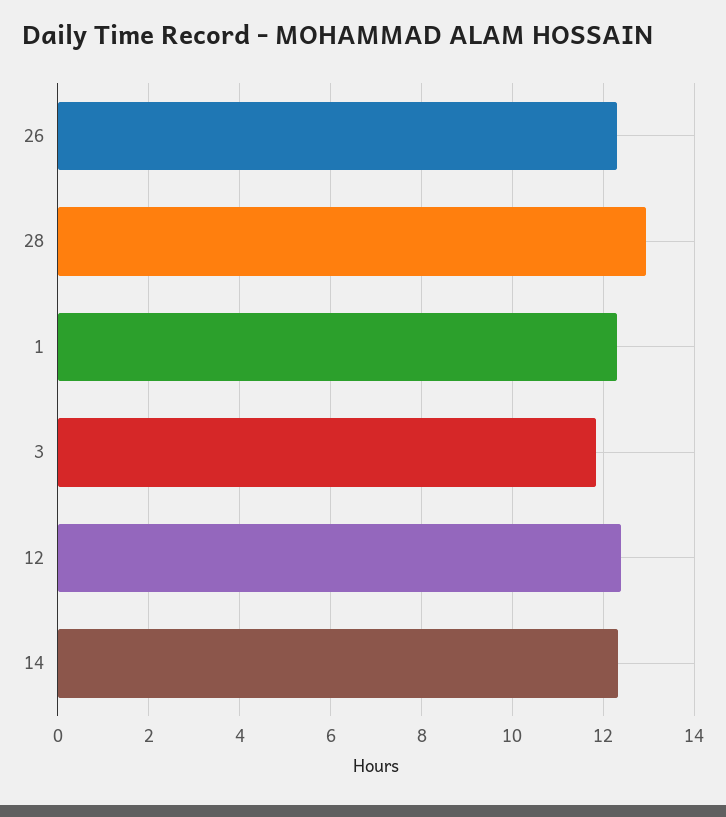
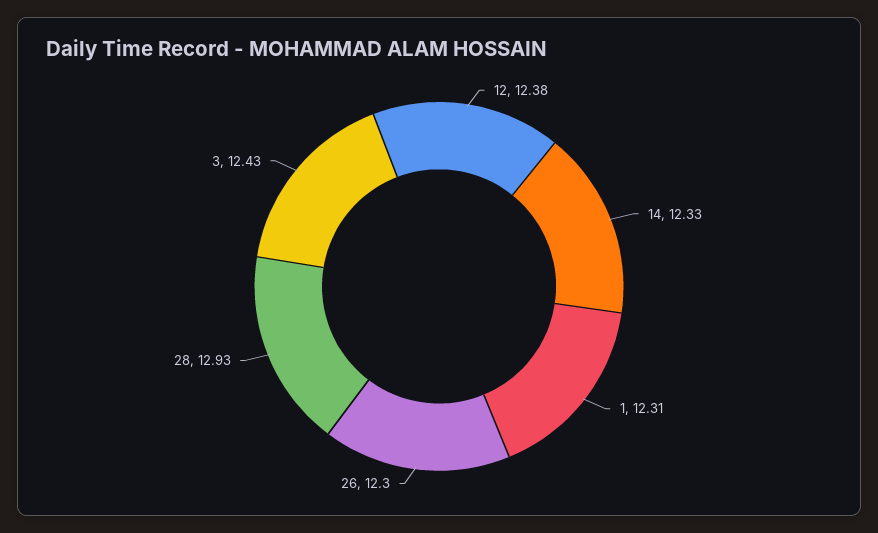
  {
    "26": 12.3,
    "28": 12.93,
    "1": 12.31,
-   "3": 11.8,
+   "3": 12.43,
    "12": 12.38,
    "14": 12.33
  }

